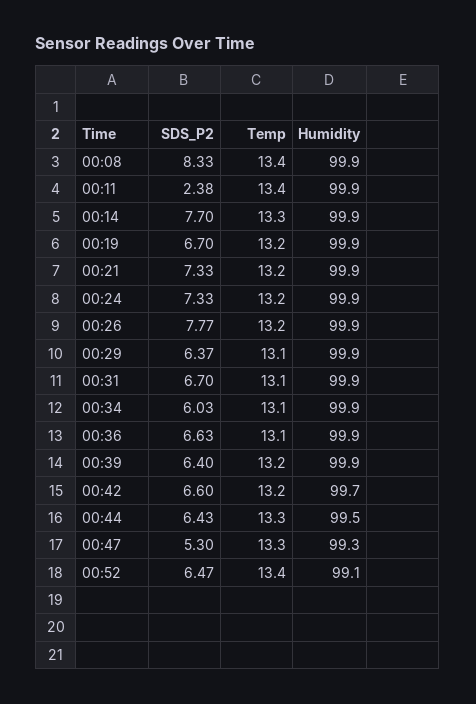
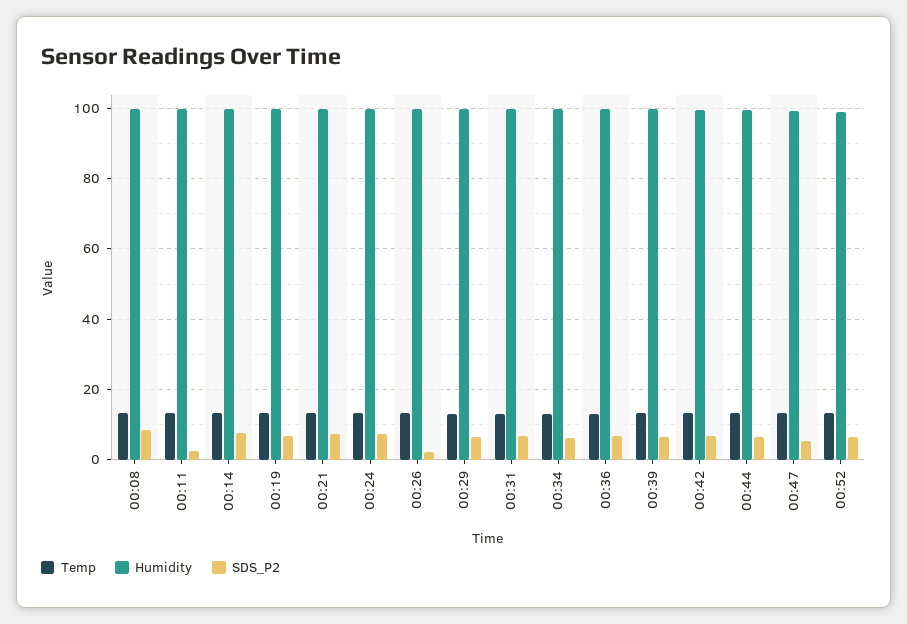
  {
    "SDS_P2": {
      "00:08": 8.33,
      "00:11": 2.38,
      "00:14": 7.7,
      "00:19": 6.7,
      "00:21": 7.33,
      "00:24": 7.33,
-     "00:26": 7.77,
+     "00:26": 2,
      "00:29": 6.37,
      "00:31": 6.7,
      "00:34": 6.03,
      "00:36": 6.63,
      "00:39": 6.4,
      "00:42": 6.6,
      "00:44": 6.43,
      "00:47": 5.3,
      "00:52": 6.47
    },
    "Temp": {
      "00:08": 13.4,
      "00:11": 13.4,
      "00:14": 13.3,
      "00:19": 13.2,
      "00:21": 13.2,
      "00:24": 13.2,
      "00:26": 13.2,
      "00:29": 13.1,
      "00:31": 13.1,
      "00:34": 13.1,
      "00:36": 13.1,
      "00:39": 13.2,
      "00:42": 13.2,
      "00:44": 13.3,
      "00:47": 13.3,
      "00:52": 13.4
    },
    "Humidity": {
      "00:08": 99.9,
      "00:11": 99.9,
      "00:14": 99.9,
      "00:19": 99.9,
      "00:21": 99.9,
      "00:24": 99.9,
      "00:26": 99.9,
      "00:29": 99.9,
      "00:31": 99.9,
      "00:34": 99.9,
      "00:36": 99.9,
      "00:39": 99.9,
      "00:42": 99.7,
      "00:44": 99.5,
      "00:47": 99.3,
      "00:52": 99.1
    }
  }

